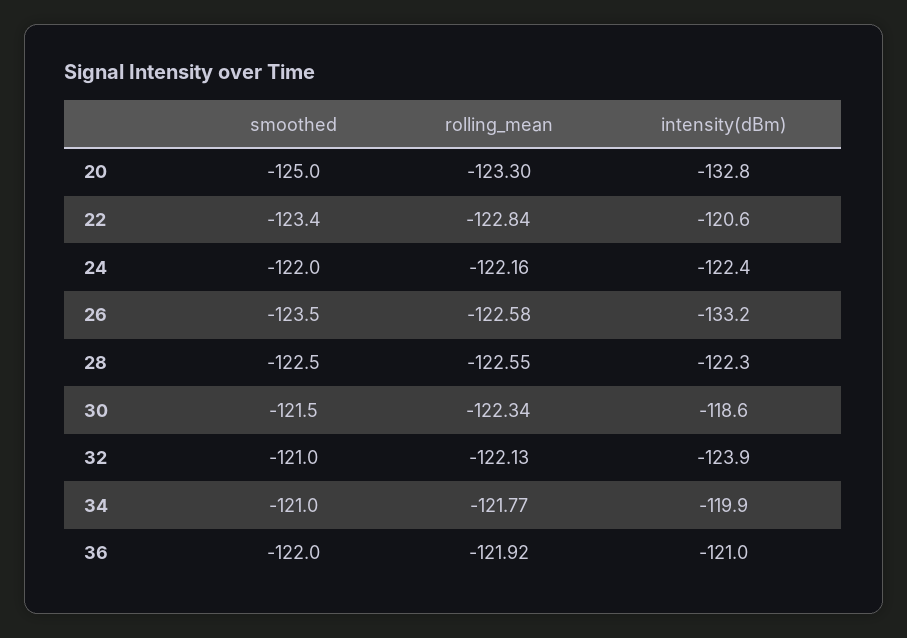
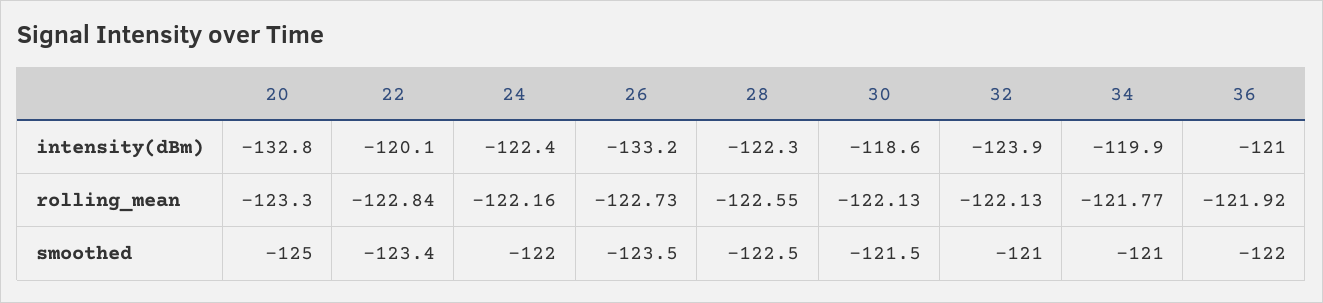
  {
    "smoothed": {
      "20": -125,
      "22": -123.4,
      "24": -122,
      "26": -123.5,
      "28": -122.5,
      "30": -121.5,
      "32": -121,
      "34": -121,
      "36": -122
    },
    "rolling_mean": {
      "20": -123.3,
      "22": -122.84,
      "24": -122.16,
-     "26": -122.58,
+     "26": -122.73,
      "28": -122.55,
-     "30": -122.34,
+     "30": -122.13,
      "32": -122.13,
      "34": -121.77,
      "36": -121.92
    },
    "intensity(dBm)": {
      "20": -132.8,
-     "22": -120.6,
+     "22": -120.1,
      "24": -122.4,
      "26": -133.2,
      "28": -122.3,
      "30": -118.6,
      "32": -123.9,
      "34": -119.9,
      "36": -121
    }
  }

